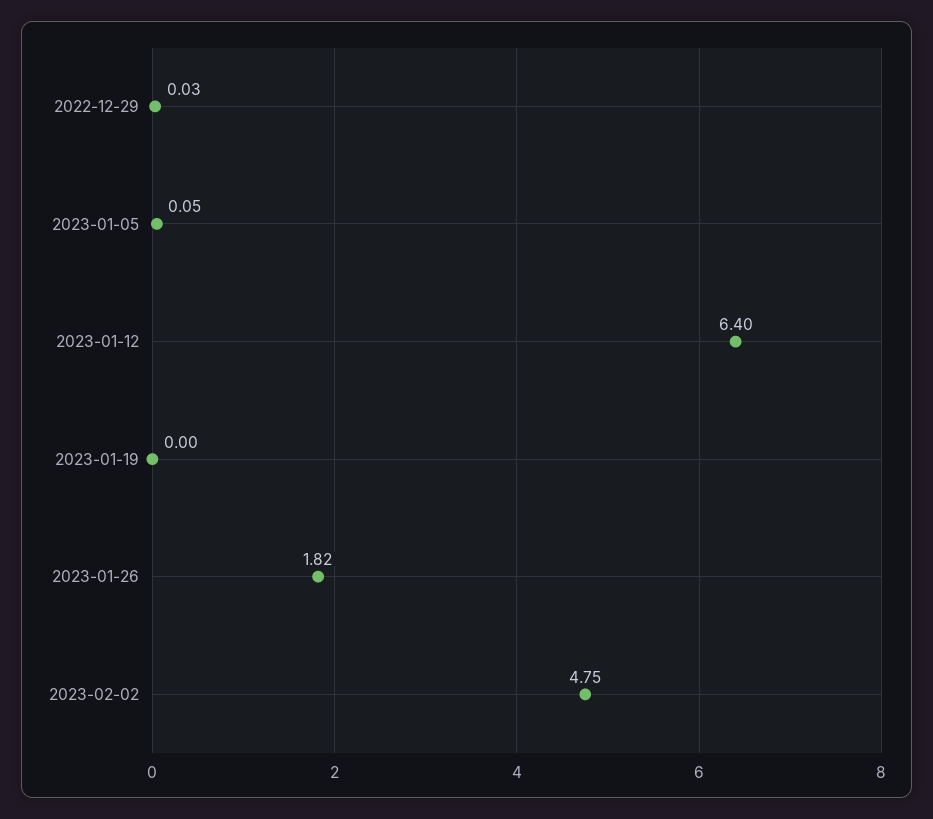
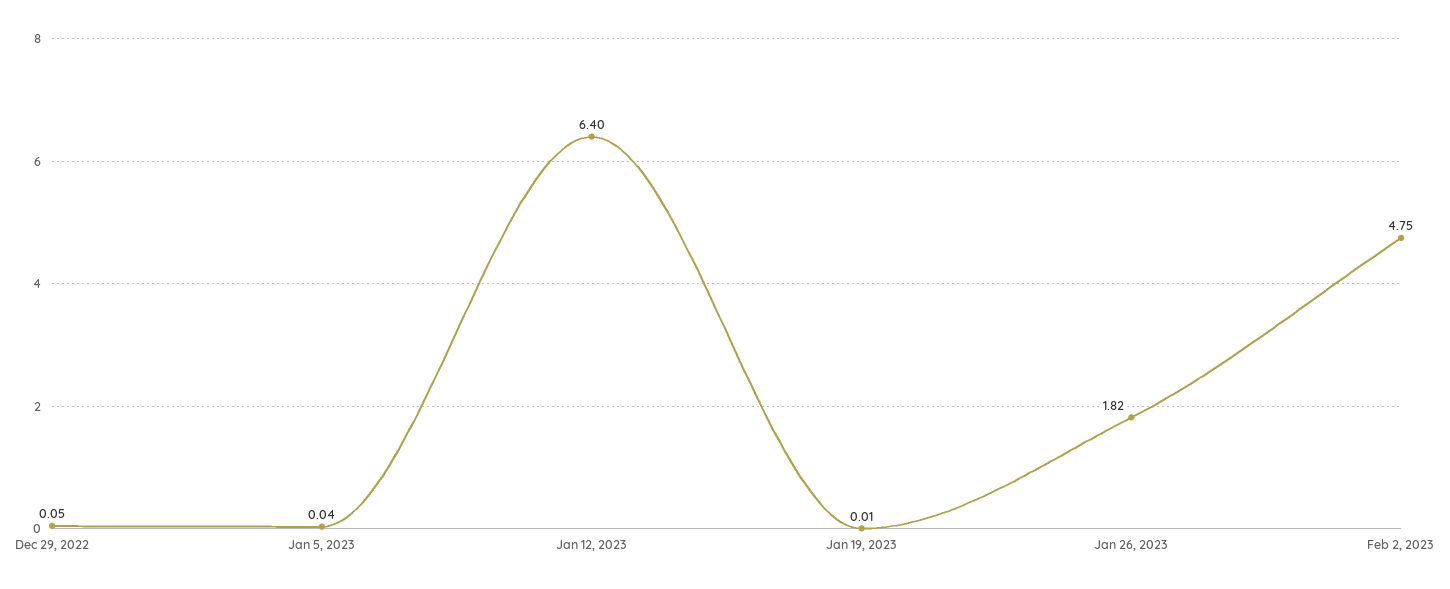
  {
-   "2022-12-29": 0.03,
+   "2022-12-29": 0.05,
-   "2023-01-05": 0.05,
+   "2023-01-05": 0.04,
    "2023-01-12": 6.4,
-   "2023-01-19": 0,
+   "2023-01-19": 0.01,
    "2023-01-26": 1.82,
    "2023-02-02": 4.75
  }

